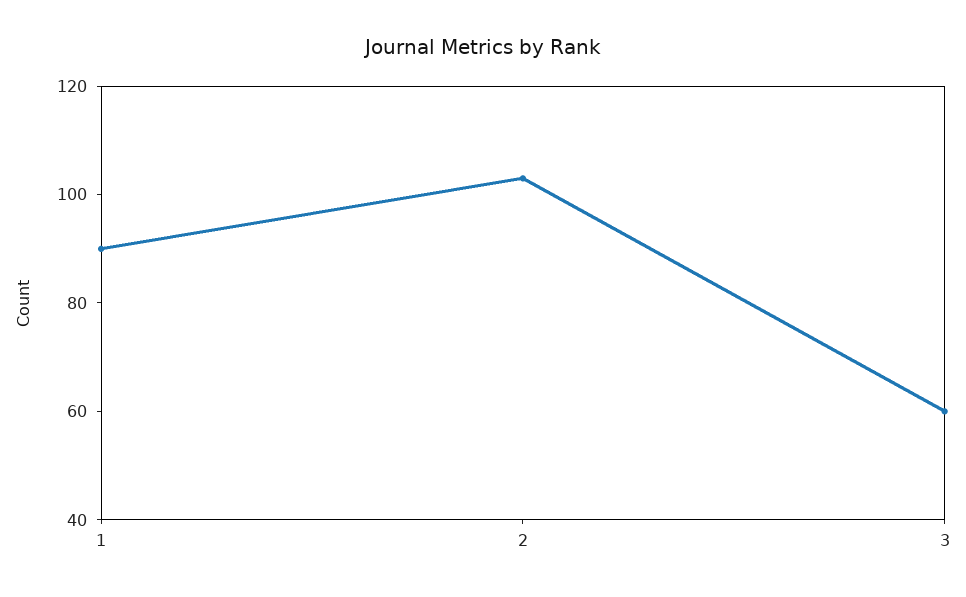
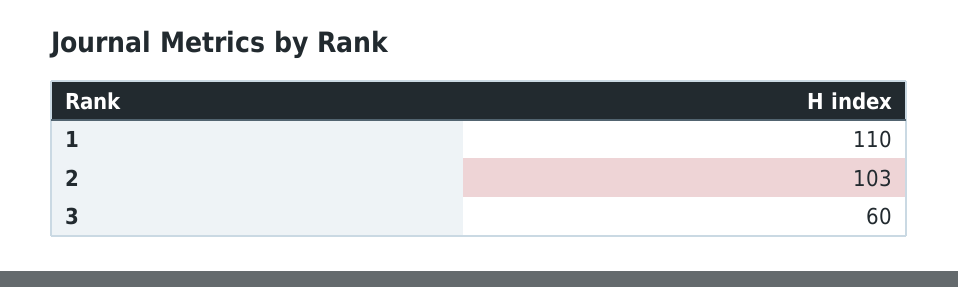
  {
-   "1": 90,
+   "1": 110,
    "2": 103,
    "3": 60
  }

